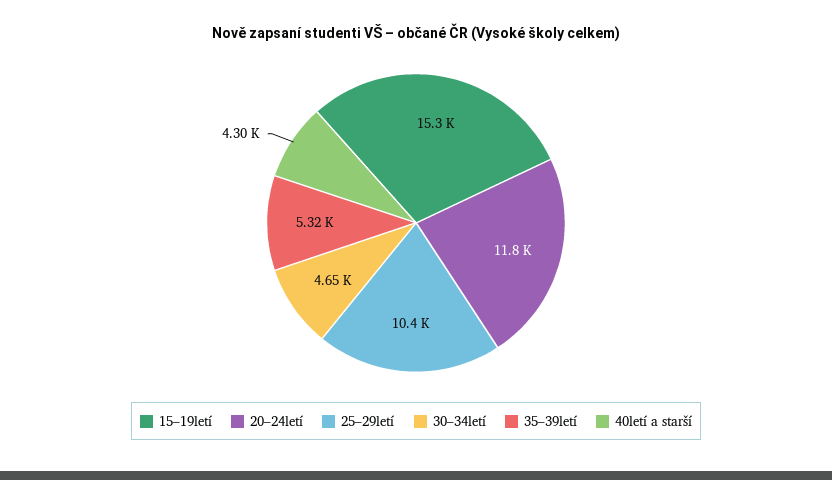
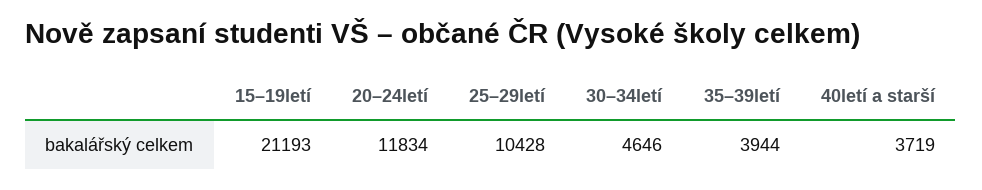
  {
-   "15–19letí": 15300,
+   "15–19letí": 21193,
    "20–24letí": 11834,
    "25–29letí": 10428,
    "30–34letí": 4646,
-   "35–39letí": 5320,
+   "35–39letí": 3944,
-   "40letí a starší": 4300
+   "40letí a starší": 3719
  }

